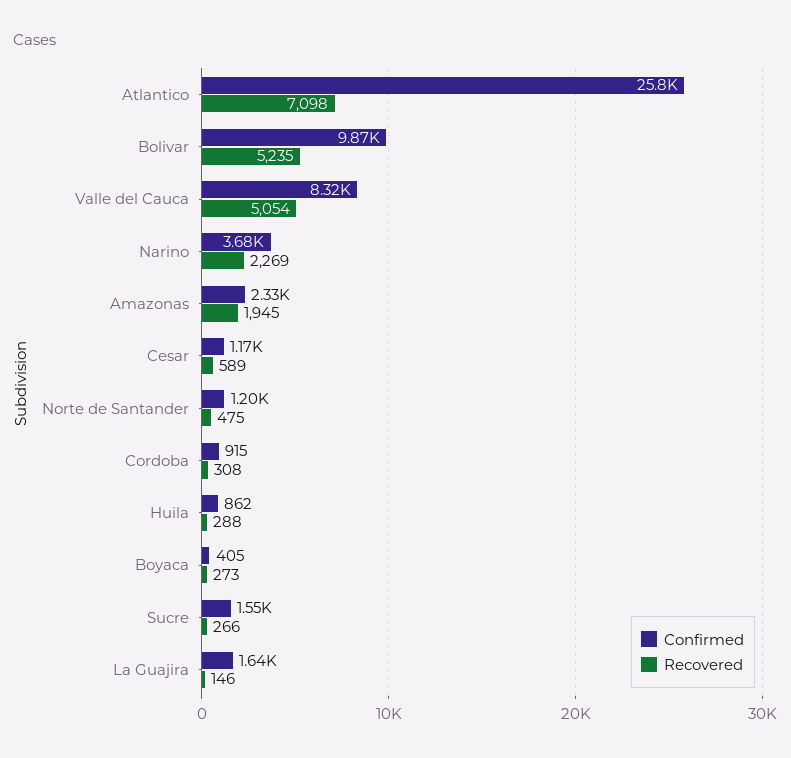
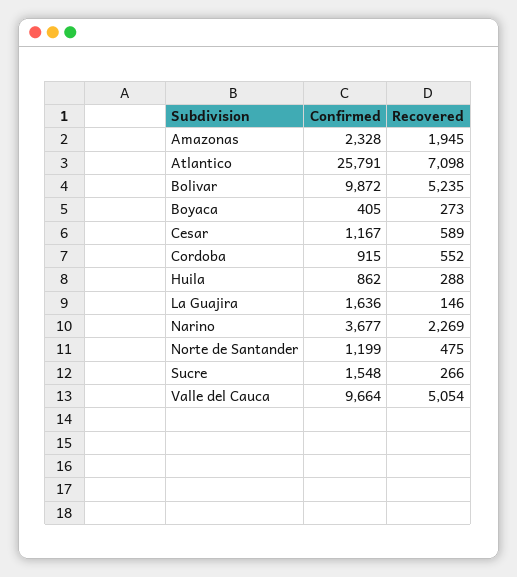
  {
    "Confirmed": {
      "Atlantico": 25791,
      "Bolivar": 9872,
-     "Valle del Cauca": 8320,
+     "Valle del Cauca": 9664,
      "Narino": 3677,
      "Amazonas": 2328,
      "Cesar": 1167,
      "Norte de Santander": 1199,
      "Cordoba": 915,
      "Huila": 862,
      "Boyaca": 405,
      "Sucre": 1548,
      "La Guajira": 1636
    },
    "Recovered": {
      "Atlantico": 7098,
      "Bolivar": 5235,
      "Valle del Cauca": 5054,
      "Narino": 2269,
      "Amazonas": 1945,
      "Cesar": 589,
      "Norte de Santander": 475,
-     "Cordoba": 308,
+     "Cordoba": 552,
      "Huila": 288,
      "Boyaca": 273,
      "Sucre": 266,
      "La Guajira": 146
    }
  }

